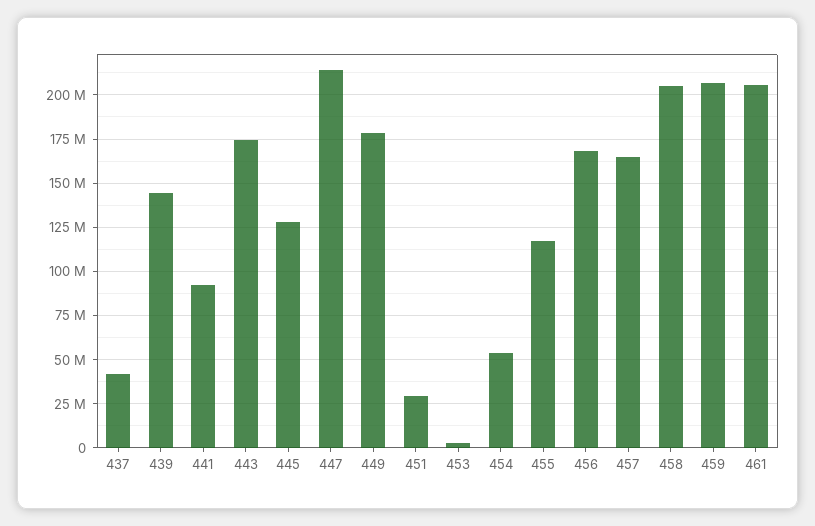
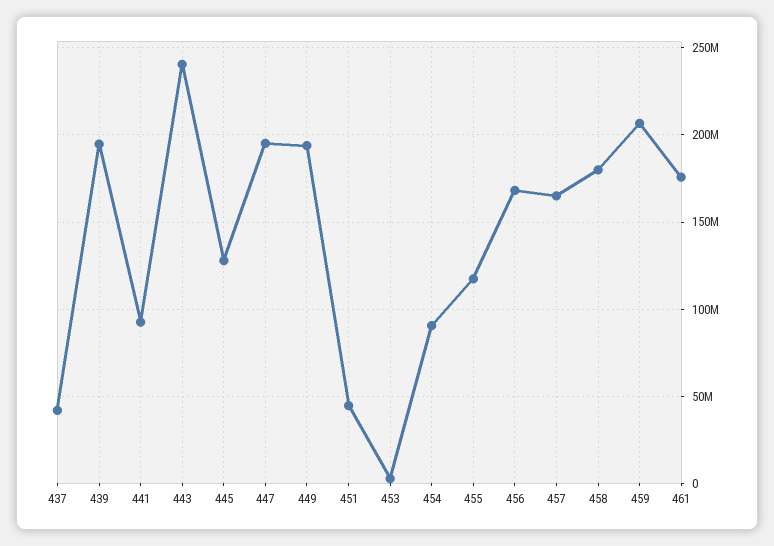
  {
    "437": 40000000,
-   "439": 145000000,
+   "439": 195000000,
    "441": 95000000,
-   "443": 175000000,
+   "443": 240000000,
    "445": 130000000,
-   "447": 215000000,
+   "447": 195000000,
-   "449": 180000000,
+   "449": 195000000,
-   "451": 30000000,
+   "451": 45000000,
    "453": 5000000,
-   "454": 55000000,
+   "454": 90000000,
    "455": 115000000,
    "456": 170000000,
    "457": 165000000,
-   "458": 205000000,
+   "458": 180000000,
    "459": 205000000,
-   "461": 205000000
+   "461": 175000000
  }

